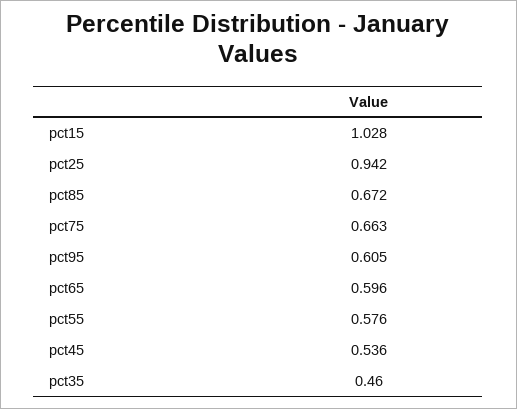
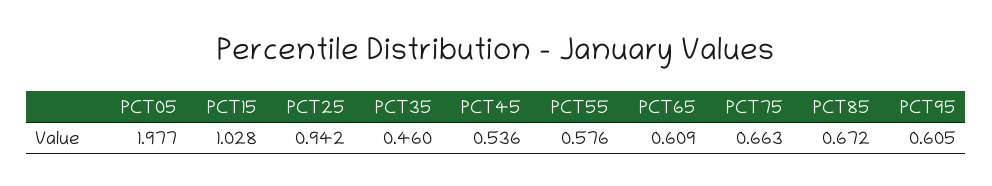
  {
    "pct15": 1.028,
    "pct25": 0.942,
    "pct85": 0.672,
    "pct75": 0.663,
    "pct95": 0.605,
-   "pct65": 0.596,
+   "pct65": 0.609,
    "pct55": 0.576,
    "pct45": 0.536,
-   "pct35": 0.46
+   "pct35": 0.46,
+   "PCT05": 1.977
  }

